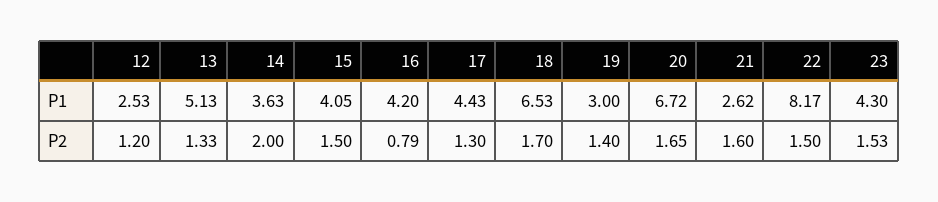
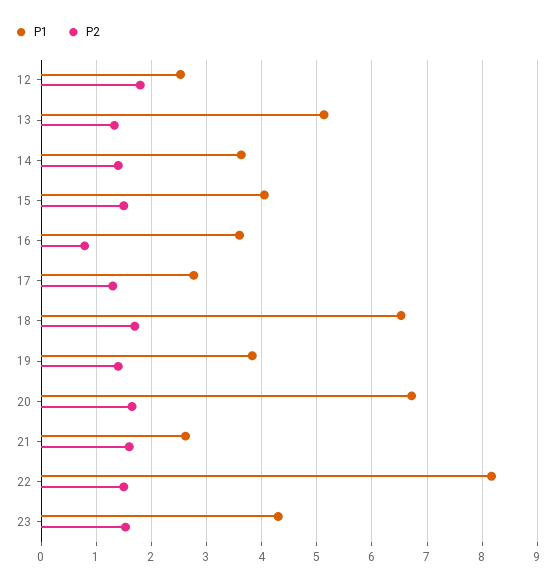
  {
    "P1": {
      "12": 2.53,
      "13": 5.13,
      "14": 3.63,
      "15": 4.05,
-     "16": 4.2,
+     "16": 3.6,
-     "17": 4.43,
+     "17": 2.8,
      "18": 6.53,
-     "19": 3,
+     "19": 3.8,
      "20": 6.72,
      "21": 2.62,
      "22": 8.17,
      "23": 4.3
    },
    "P2": {
-     "12": 1.2,
+     "12": 1.8,
      "13": 1.33,
-     "14": 2,
+     "14": 1.4,
      "15": 1.5,
      "16": 0.79,
      "17": 1.3,
      "18": 1.7,
      "19": 1.4,
      "20": 1.65,
      "21": 1.6,
      "22": 1.5,
      "23": 1.53
    }
  }

